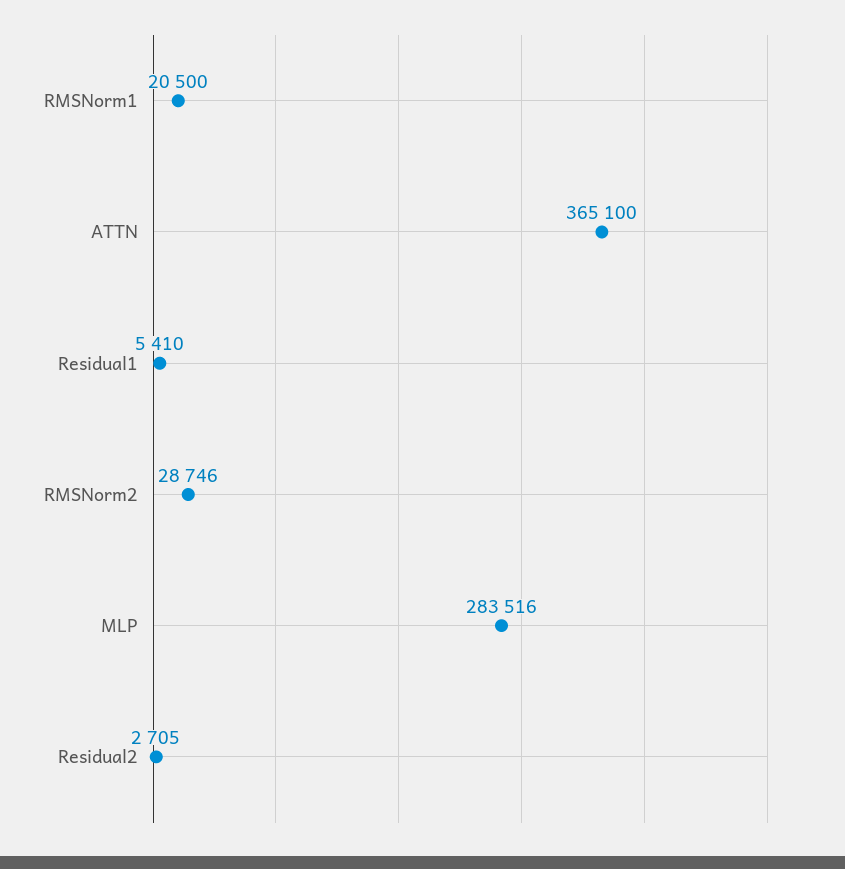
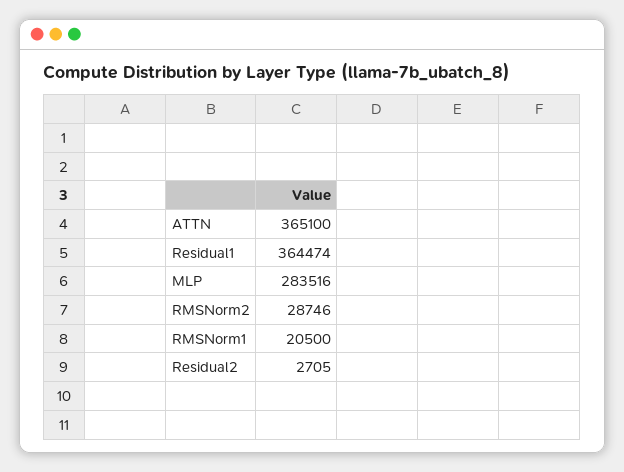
  {
    "RMSNorm1": 20500,
    "ATTN": 365100,
-   "Residual1": 5410,
+   "Residual1": 364474,
    "RMSNorm2": 28746,
    "MLP": 283516,
    "Residual2": 2705
  }

